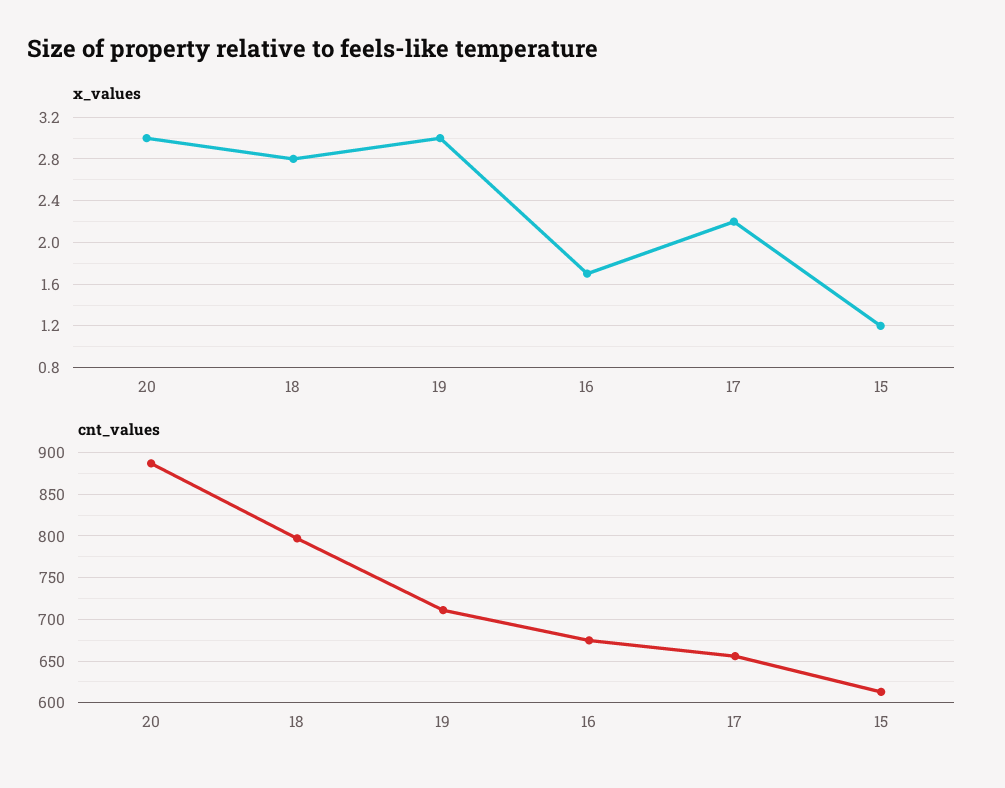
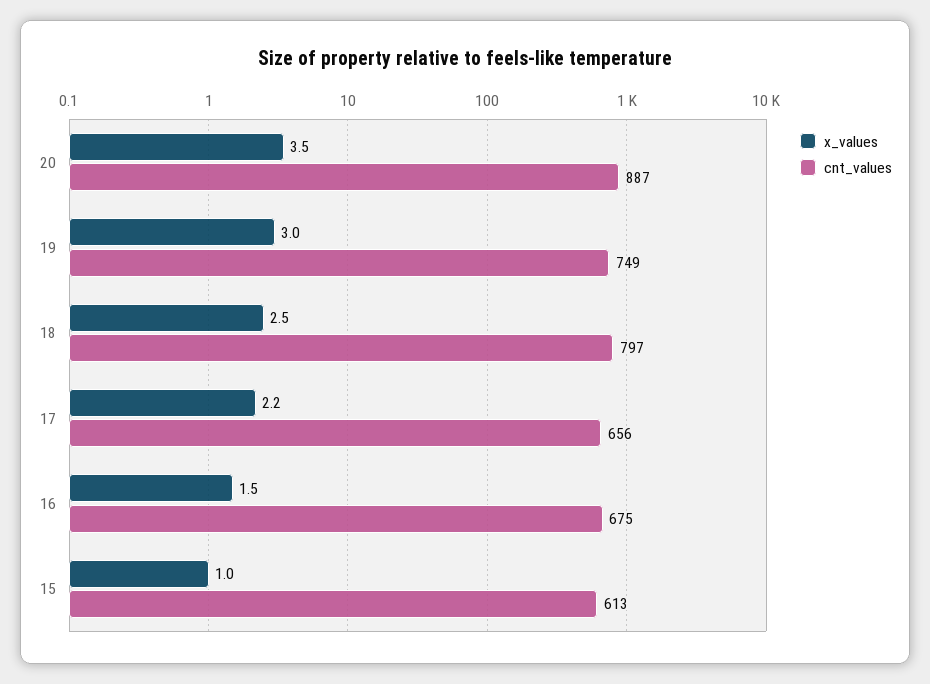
  {
    "x_values": {
-     "20": 3,
+     "20": 3.5,
-     "18": 2.8,
+     "18": 2.5,
      "19": 3,
-     "16": 1.7,
+     "16": 1.5,
      "17": 2.2,
-     "15": 1.2
+     "15": 1
    },
    "cnt_values": {
      "20": 887,
      "18": 797,
-     "19": 710,
+     "19": 749,
      "16": 675,
      "17": 656,
      "15": 613
    }
  }

